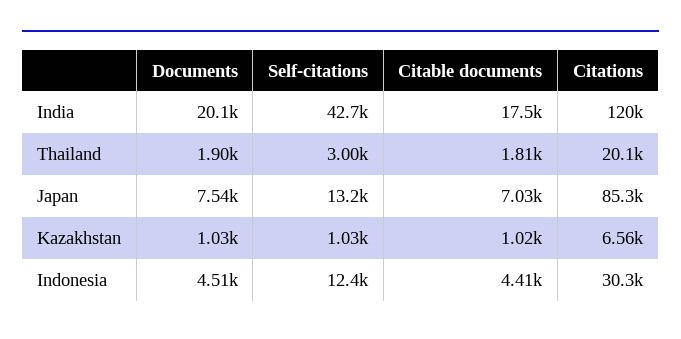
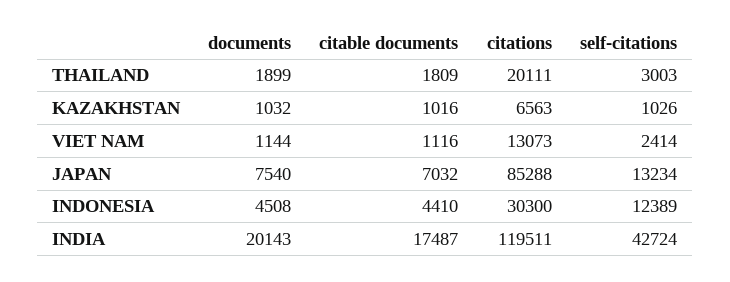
  {
    "Documents": {
      "India": 20143,
      "Thailand": 1899,
      "Japan": 7540,
      "Kazakhstan": 1032,
-     "Indonesia": 4508
+     "Indonesia": 4508,
+     "VIET NAM": 1144
    },
    "Self-citations": {
      "India": 42724,
      "Thailand": 3003,
      "Japan": 13234,
      "Kazakhstan": 1026,
-     "Indonesia": 12389
+     "Indonesia": 12389,
+     "VIET NAM": 2414
    },
    "Citable documents": {
      "India": 17487,
      "Thailand": 1809,
      "Japan": 7032,
      "Kazakhstan": 1016,
-     "Indonesia": 4410
+     "Indonesia": 4410,
+     "VIET NAM": 1116
    },
    "Citations": {
      "India": 119511,
      "Thailand": 20111,
      "Japan": 85288,
      "Kazakhstan": 6563,
-     "Indonesia": 30300
+     "Indonesia": 30300,
+     "VIET NAM": 13073
    }
  }

